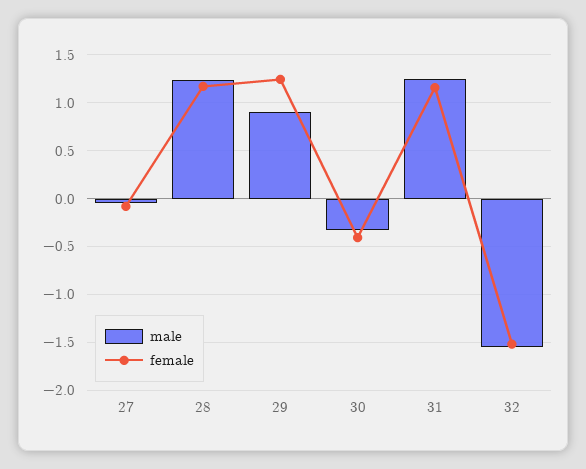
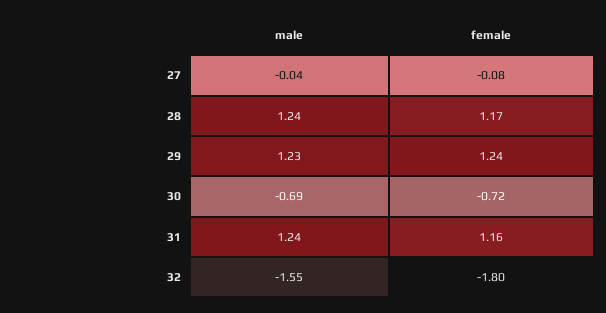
  {
    "male": {
      "27": -0.04,
      "28": 1.24,
-     "29": 0.9,
+     "29": 1.23,
-     "30": -0.3,
+     "30": -0.69,
      "31": 1.24,
      "32": -1.55
    },
    "female": {
      "27": -0.08,
      "28": 1.17,
      "29": 1.24,
-     "30": -0.4,
+     "30": -0.72,
      "31": 1.16,
-     "32": -1.5
+     "32": -1.8
    }
  }

